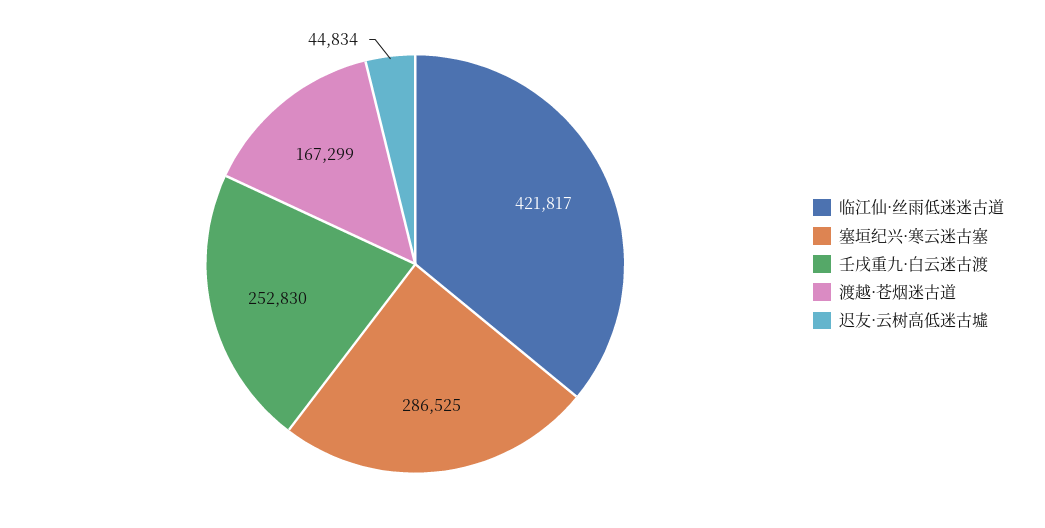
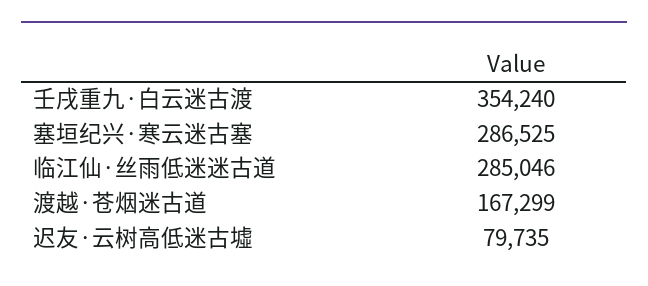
  {
-   "临江仙·丝雨低迷迷古道": 421817,
+   "临江仙·丝雨低迷迷古道": 285046,
    "塞垣纪兴·寒云迷古塞": 286525,
-   "壬戌重九·白云迷古渡": 252830,
+   "壬戌重九·白云迷古渡": 354240,
    "渡越·苍烟迷古道": 167299,
-   "迟友·云树高低迷古墟": 44834
+   "迟友·云树高低迷古墟": 79735
  }

